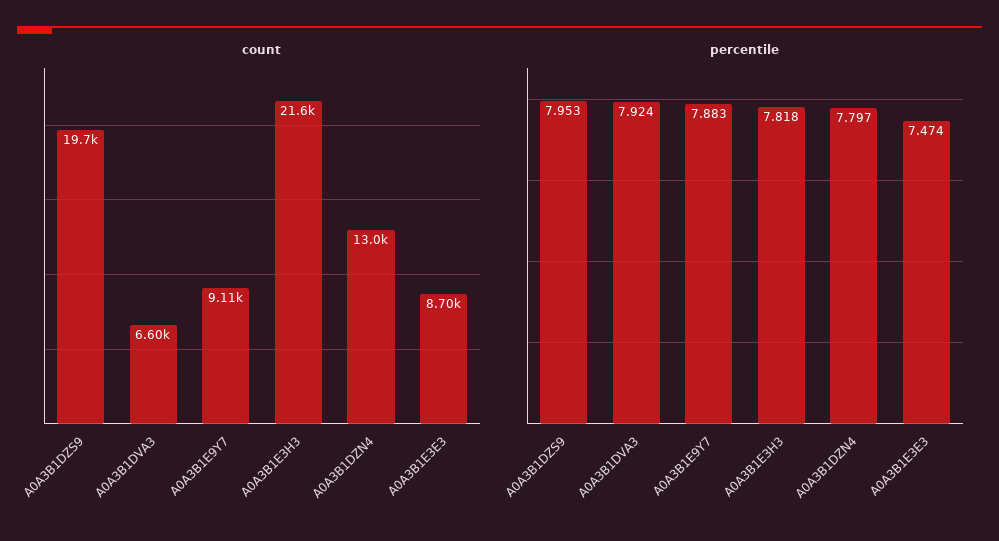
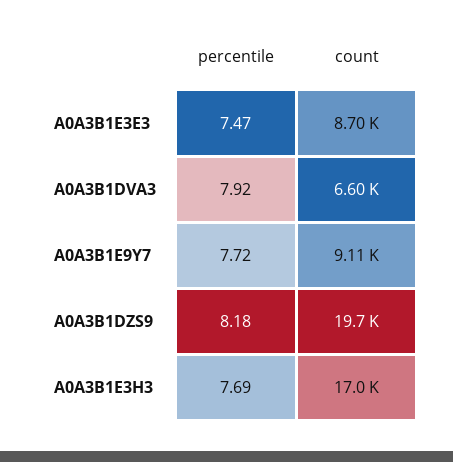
  {
    "count": {
      "A0A3B1DZS9": 19700,
      "A0A3B1DVA3": 6600,
      "A0A3B1E9Y7": 9110,
-     "A0A3B1E3H3": 21600,
+     "A0A3B1E3H3": 17000,
-     "A0A3B1DZN4": 13000,
      "A0A3B1E3E3": 8700
    },
    "percentile": {
-     "A0A3B1DZS9": 7.953,
+     "A0A3B1DZS9": 8.18,
      "A0A3B1DVA3": 7.924,
-     "A0A3B1E9Y7": 7.883,
+     "A0A3B1E9Y7": 7.72,
-     "A0A3B1E3H3": 7.818,
+     "A0A3B1E3H3": 7.69,
-     "A0A3B1DZN4": 7.797,
      "A0A3B1E3E3": 7.474
    }
  }

